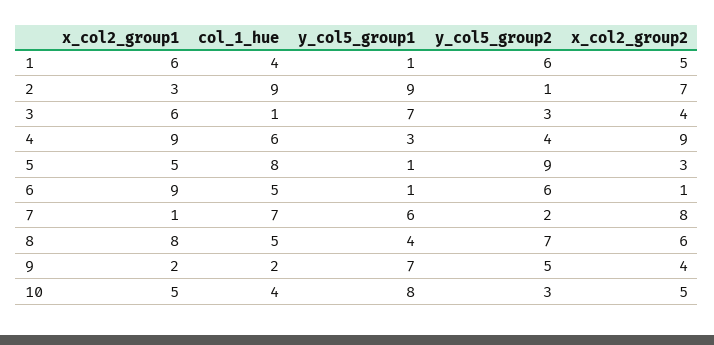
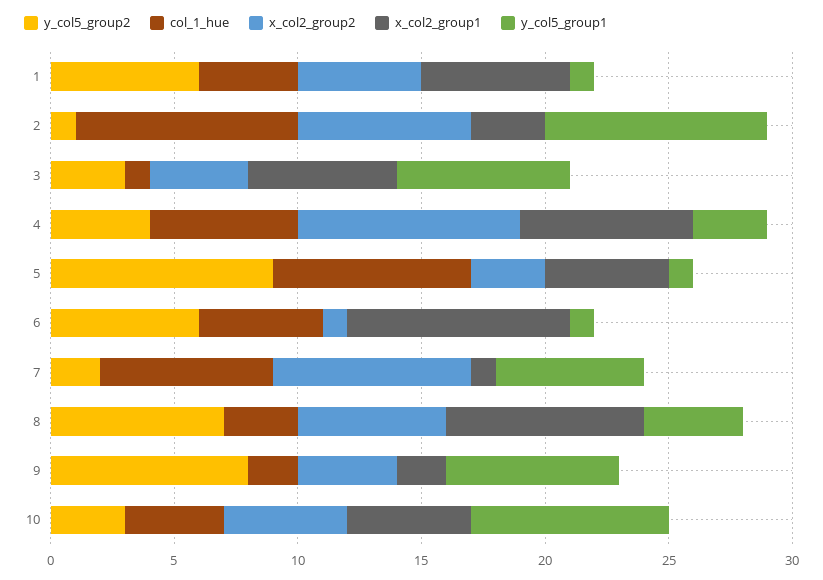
  {
    "x_col2_group1": {
      "1": 6,
      "2": 3,
      "3": 6,
-     "4": 9,
+     "4": 7,
      "5": 5,
      "6": 9,
      "7": 1,
      "8": 8,
      "9": 2,
      "10": 5
    },
    "col_1_hue": {
      "1": 4,
      "2": 9,
      "3": 1,
      "4": 6,
      "5": 8,
      "6": 5,
      "7": 7,
-     "8": 5,
+     "8": 3,
      "9": 2,
      "10": 4
    },
    "y_col5_group1": {
      "1": 1,
      "2": 9,
      "3": 7,
      "4": 3,
      "5": 1,
      "6": 1,
      "7": 6,
      "8": 4,
      "9": 7,
      "10": 8
    },
    "y_col5_group2": {
      "1": 6,
      "2": 1,
      "3": 3,
      "4": 4,
      "5": 9,
      "6": 6,
      "7": 2,
      "8": 7,
-     "9": 5,
+     "9": 8,
      "10": 3
    },
    "x_col2_group2": {
      "1": 5,
      "2": 7,
      "3": 4,
      "4": 9,
      "5": 3,
      "6": 1,
      "7": 8,
      "8": 6,
      "9": 4,
      "10": 5
    }
  }

